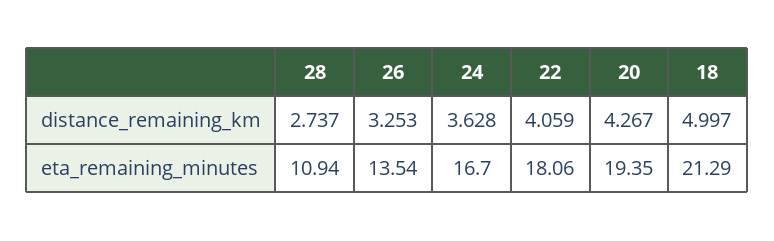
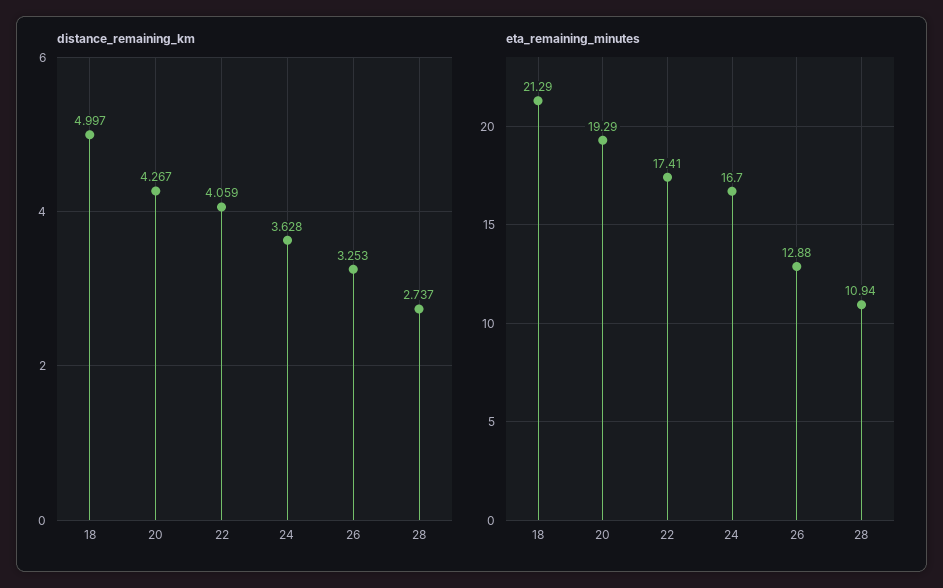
  {
    "distance_remaining_km": {
      "28": 2.737,
      "26": 3.253,
      "24": 3.628,
      "22": 4.059,
      "20": 4.267,
      "18": 4.997
    },
    "eta_remaining_minutes": {
      "28": 10.94,
-     "26": 13.54,
+     "26": 12.88,
      "24": 16.7,
-     "22": 18.06,
+     "22": 17.41,
-     "20": 19.35,
+     "20": 19.29,
      "18": 21.29
    }
  }

